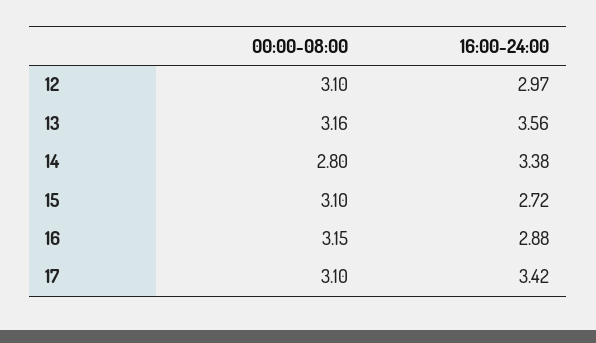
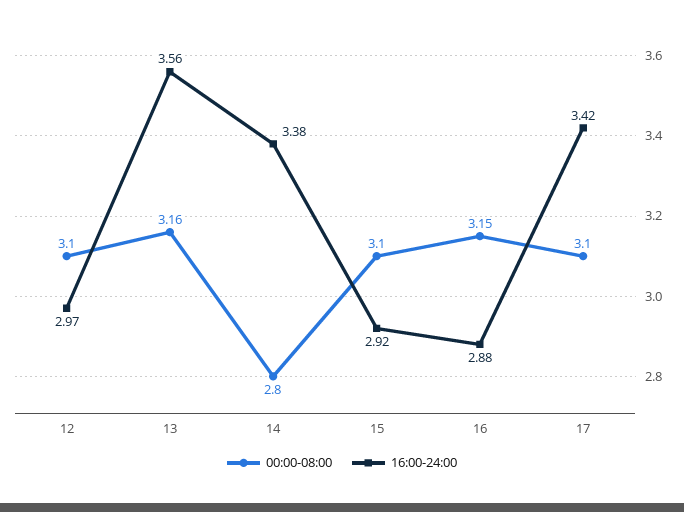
  {
    "00:00-08:00": {
      "12": 3.1,
      "13": 3.16,
      "14": 2.8,
      "15": 3.1,
      "16": 3.15,
      "17": 3.1
    },
    "16:00-24:00": {
      "12": 2.97,
      "13": 3.56,
      "14": 3.38,
-     "15": 2.72,
+     "15": 2.92,
      "16": 2.88,
      "17": 3.42
    }
  }

